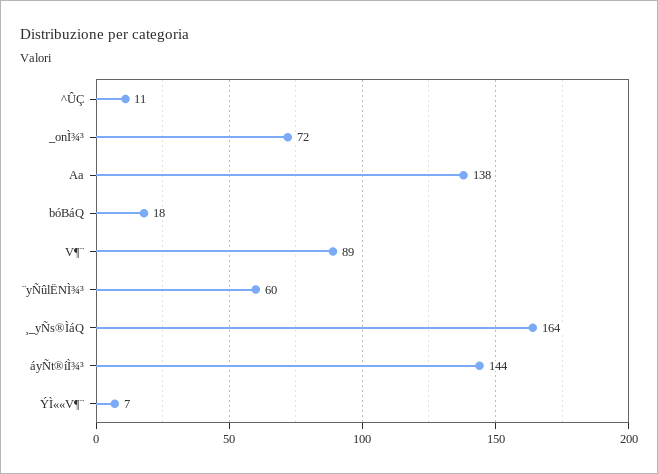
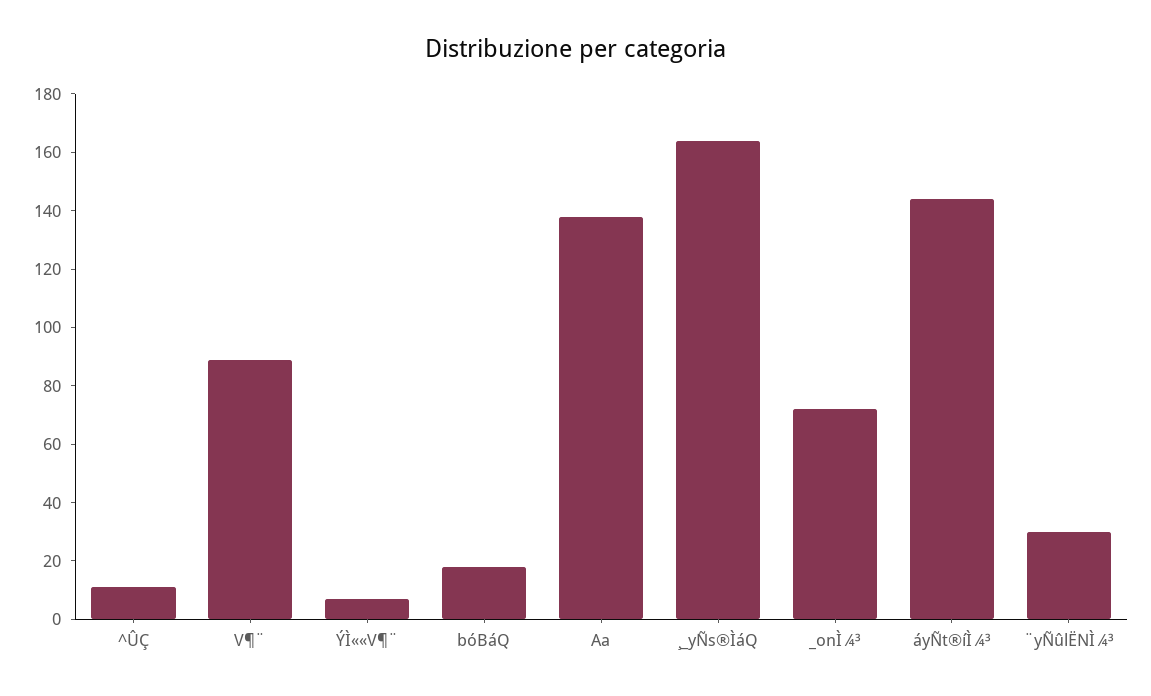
  {
    "^ÛÇ": 11,
    "_onÌ¾³": 72,
    "Aa": 138,
    "bóBáQ": 18,
    "V¶¨": 89,
-   "¨yÑûlËNÌ¾³": 60,
+   "¨yÑûlËNÌ¾³": 30,
    "¸_yÑs®ÌáQ": 164,
    "áyÑt®íÌ¾³": 144,
    "ÝÌ««V¶¨": 7
  }

